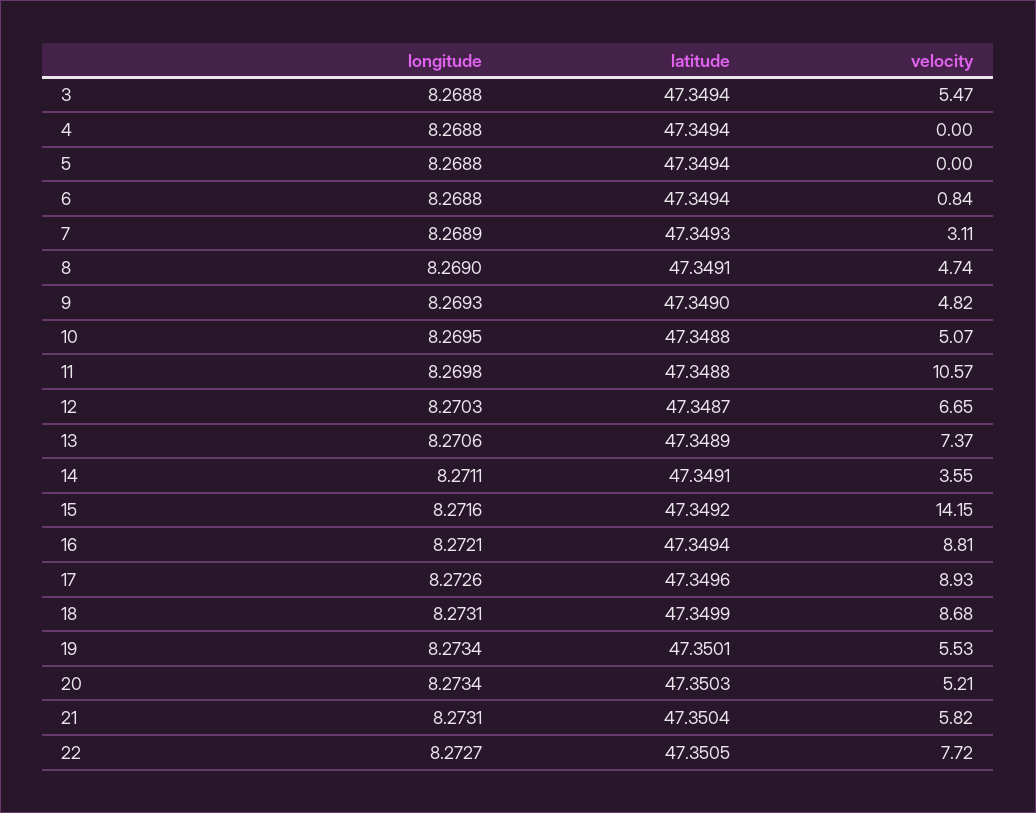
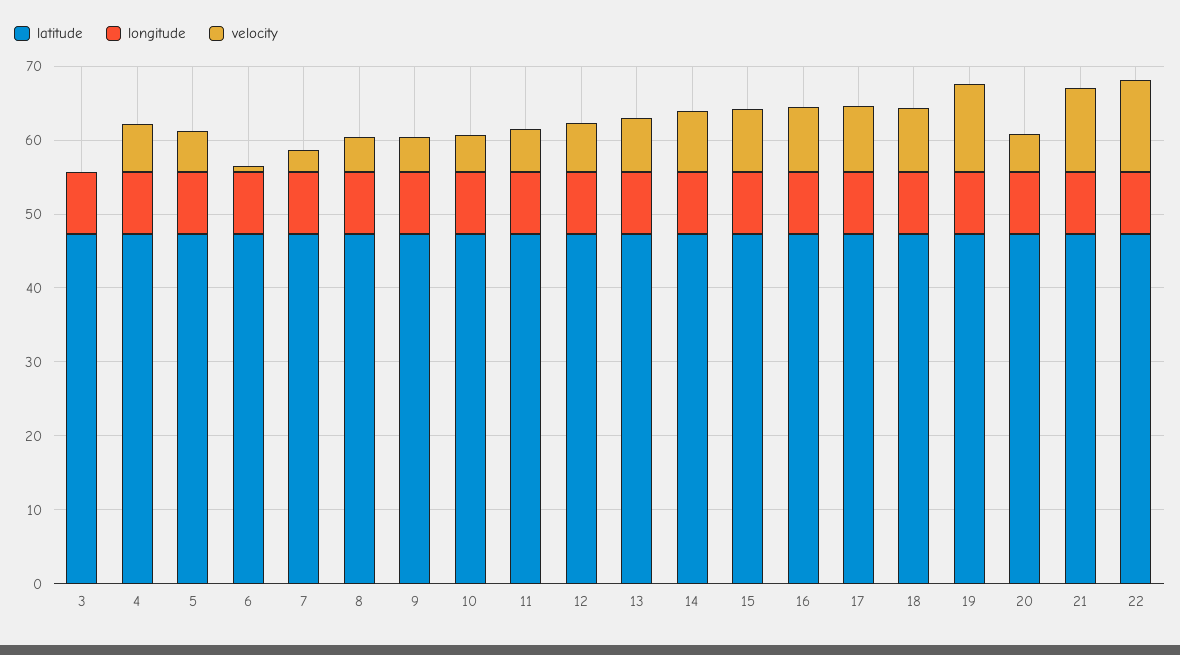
  {
    "longitude": {
      "3": 8.2688,
      "4": 8.2688,
      "5": 8.2688,
      "6": 8.2688,
      "7": 8.2689,
      "8": 8.269,
      "9": 8.2693,
      "10": 8.2695,
      "11": 8.2698,
      "12": 8.2703,
      "13": 8.2706,
      "14": 8.2711,
      "15": 8.2716,
      "16": 8.2721,
      "17": 8.2726,
      "18": 8.2731,
      "19": 8.2734,
      "20": 8.2734,
      "21": 8.2731,
      "22": 8.2727
    },
    "latitude": {
      "3": 47.3494,
      "4": 47.3494,
      "5": 47.3494,
      "6": 47.3494,
      "7": 47.3493,
      "8": 47.3491,
      "9": 47.349,
      "10": 47.3488,
      "11": 47.3488,
      "12": 47.3487,
      "13": 47.3489,
      "14": 47.3491,
      "15": 47.3492,
      "16": 47.3494,
      "17": 47.3496,
      "18": 47.3499,
      "19": 47.3501,
      "20": 47.3503,
      "21": 47.3504,
      "22": 47.3505
    },
    "velocity": {
-     "3": 5.47,
+     "3": 0,
-     "4": 0,
+     "4": 6,
-     "5": 0,
+     "5": 6,
      "6": 0.84,
      "7": 3.11,
      "8": 4.74,
      "9": 4.82,
      "10": 5.07,
-     "11": 10.57,
+     "11": 6,
      "12": 6.65,
      "13": 7.37,
-     "14": 3.55,
+     "14": 8,
-     "15": 14.15,
+     "15": 8,
      "16": 8.81,
      "17": 8.93,
      "18": 8.68,
-     "19": 5.53,
+     "19": 12,
      "20": 5.21,
-     "21": 5.82,
+     "21": 12,
-     "22": 7.72
+     "22": 12
    }
  }

